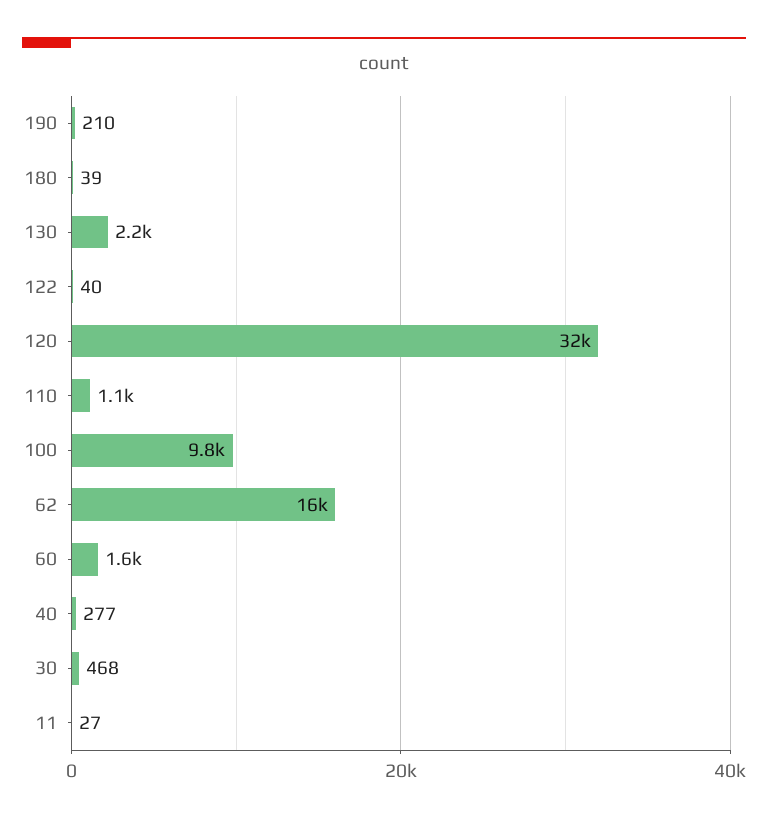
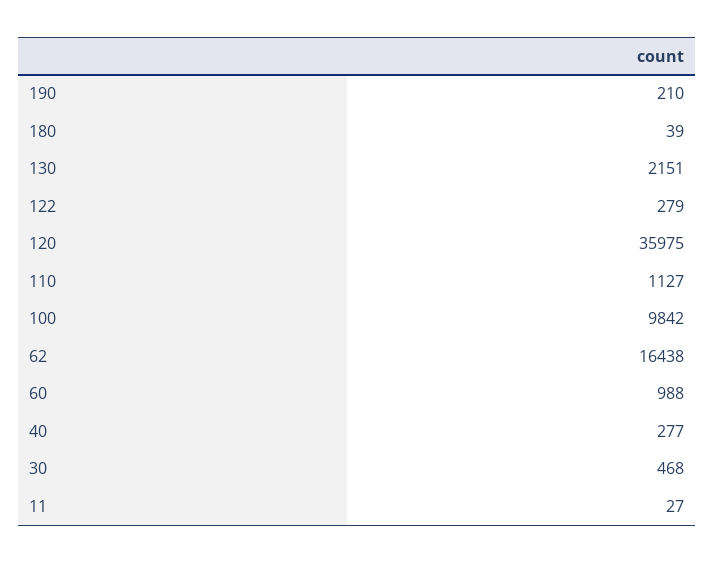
  {
    "190": 210,
    "180": 39,
    "130": 2151,
-   "122": 40,
+   "122": 279,
-   "120": 32000,
+   "120": 35975,
    "110": 1127,
    "100": 9842,
    "62": 16438,
-   "60": 1600,
+   "60": 988,
    "40": 277,
    "30": 468,
    "11": 27
  }

